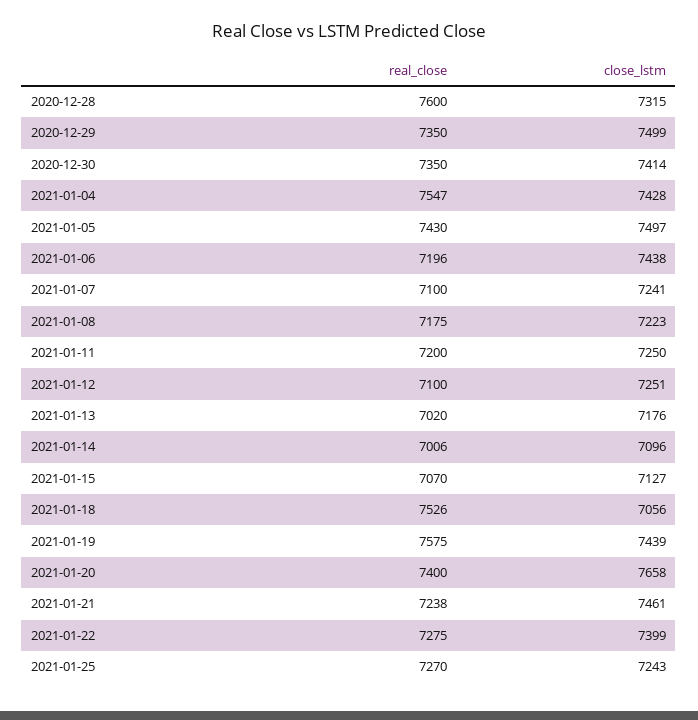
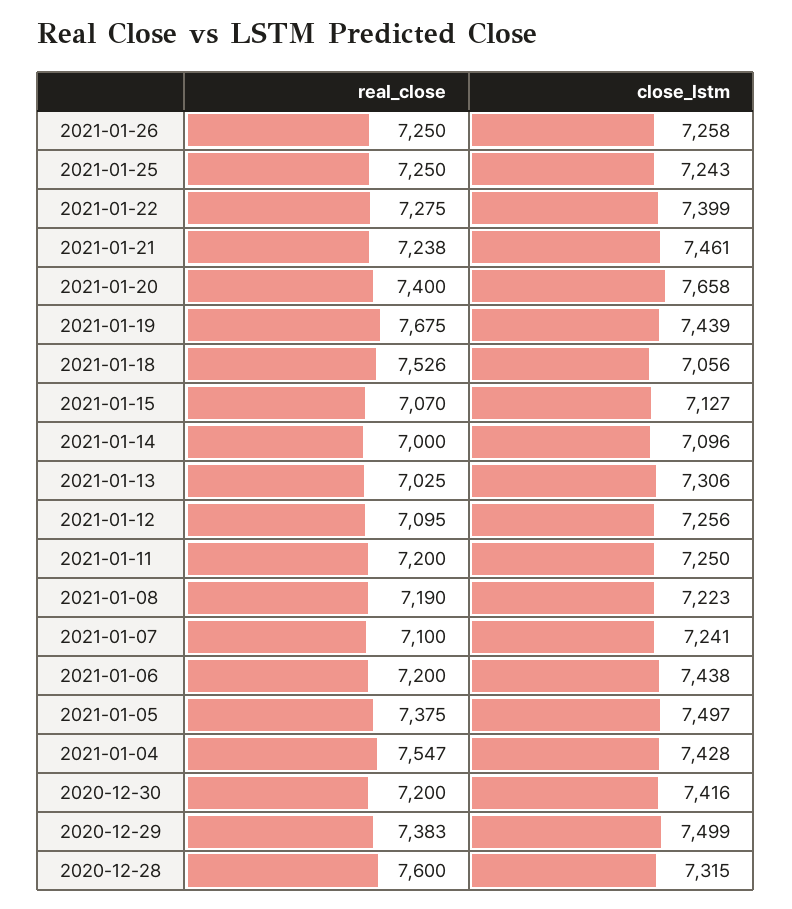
  {
    "real_close": {
      "2020-12-28": 7600,
-     "2020-12-29": 7350,
+     "2020-12-29": 7383,
-     "2020-12-30": 7350,
+     "2020-12-30": 7200,
      "2021-01-04": 7547,
-     "2021-01-05": 7430,
+     "2021-01-05": 7375,
-     "2021-01-06": 7196,
+     "2021-01-06": 7200,
      "2021-01-07": 7100,
-     "2021-01-08": 7175,
+     "2021-01-08": 7190,
      "2021-01-11": 7200,
-     "2021-01-12": 7100,
+     "2021-01-12": 7095,
-     "2021-01-13": 7020,
+     "2021-01-13": 7025,
-     "2021-01-14": 7006,
+     "2021-01-14": 7000,
      "2021-01-15": 7070,
      "2021-01-18": 7526,
-     "2021-01-19": 7575,
+     "2021-01-19": 7675,
      "2021-01-20": 7400,
      "2021-01-21": 7238,
      "2021-01-22": 7275,
-     "2021-01-25": 7270
+     "2021-01-25": 7250,
+     "2021-01-26": 7250
    },
    "close_lstm": {
      "2020-12-28": 7315,
      "2020-12-29": 7499,
-     "2020-12-30": 7414,
+     "2020-12-30": 7416,
      "2021-01-04": 7428,
      "2021-01-05": 7497,
      "2021-01-06": 7438,
      "2021-01-07": 7241,
      "2021-01-08": 7223,
      "2021-01-11": 7250,
-     "2021-01-12": 7251,
+     "2021-01-12": 7256,
-     "2021-01-13": 7176,
+     "2021-01-13": 7306,
      "2021-01-14": 7096,
      "2021-01-15": 7127,
      "2021-01-18": 7056,
      "2021-01-19": 7439,
      "2021-01-20": 7658,
      "2021-01-21": 7461,
      "2021-01-22": 7399,
-     "2021-01-25": 7243
+     "2021-01-25": 7243,
+     "2021-01-26": 7258
    }
  }

